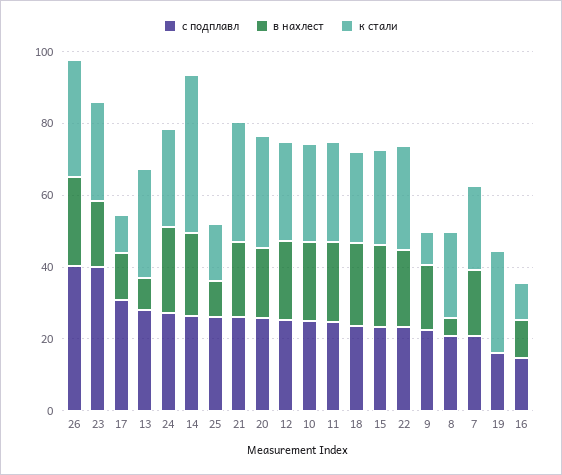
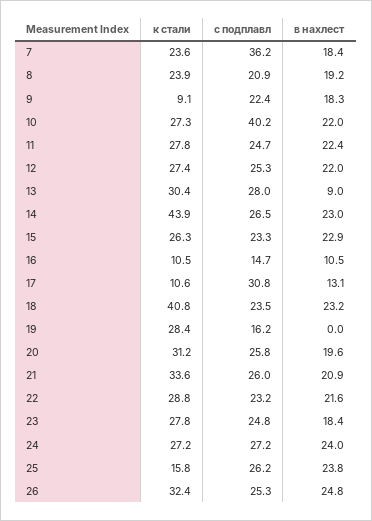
  {
    "с подплавл": {
-     "26": 40,
+     "26": 25.3,
-     "23": 40,
+     "23": 24.8,
      "17": 30.8,
      "13": 28,
      "24": 27.2,
      "14": 26.5,
      "25": 26.2,
      "21": 26,
      "20": 25.8,
      "12": 25.3,
-     "10": 25,
+     "10": 40.2,
      "11": 24.7,
      "18": 23.5,
      "15": 23.3,
      "22": 23.2,
      "9": 22.4,
      "8": 20.9,
-     "7": 20,
+     "7": 36.2,
      "19": 16.2,
      "16": 14.7
    },
    "в нахлест": {
      "26": 24.8,
      "23": 18.4,
      "17": 13.1,
      "13": 9,
      "24": 24,
      "14": 23,
-     "25": 10,
+     "25": 23.8,
      "21": 20.9,
      "20": 19.6,
      "12": 22,
      "10": 22,
      "11": 22.4,
      "18": 23.2,
      "15": 22.9,
      "22": 21.6,
      "9": 18.3,
-     "8": 5,
+     "8": 19.2,
      "7": 18.4,
      "19": 0,
      "16": 10.5
    },
    "к стали": {
      "26": 32.4,
      "23": 27.8,
      "17": 10.6,
      "13": 30.4,
      "24": 27.2,
      "14": 43.9,
      "25": 15.8,
      "21": 33.6,
      "20": 31.2,
      "12": 27.4,
      "10": 27.3,
      "11": 27.8,
-     "18": 25,
+     "18": 40.8,
      "15": 26.3,
      "22": 28.8,
      "9": 9.1,
      "8": 23.9,
      "7": 23.6,
      "19": 28.4,
      "16": 10.5
    }
  }

